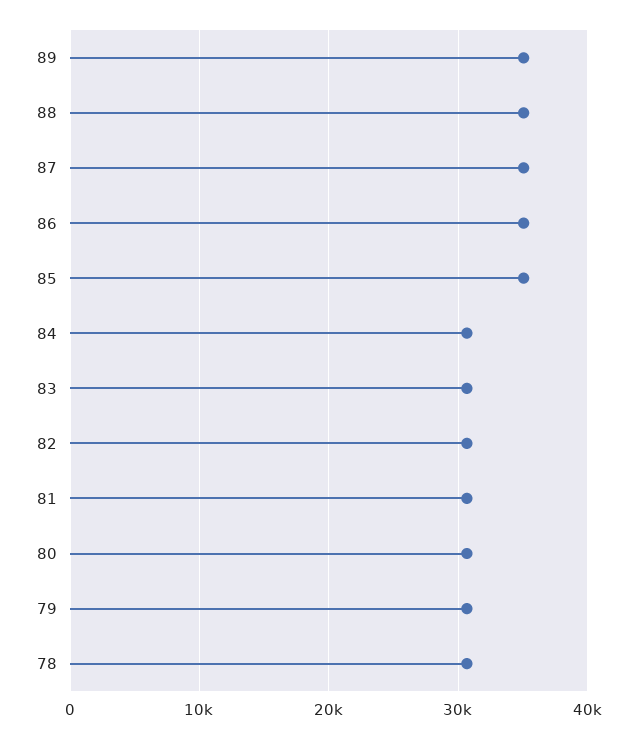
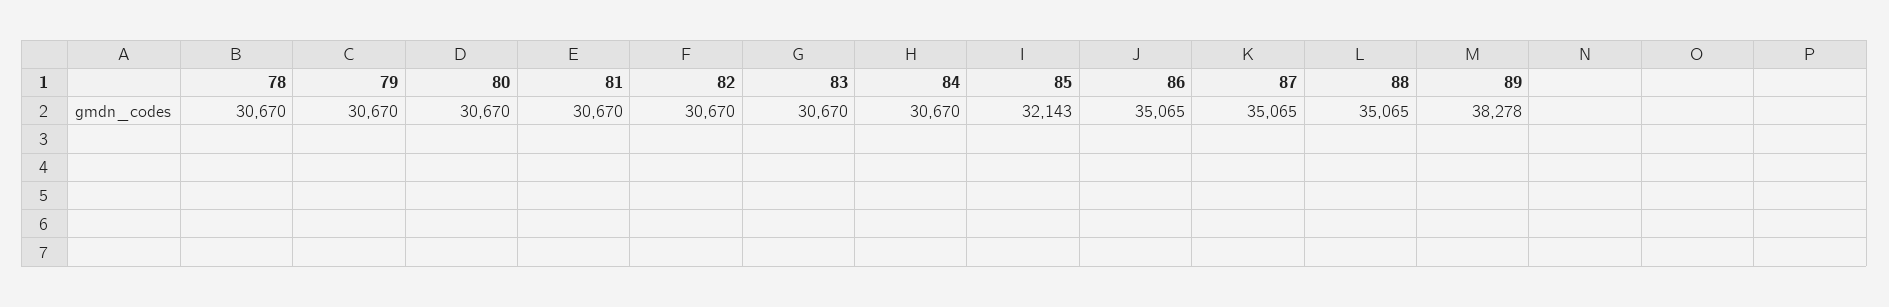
  {
-   "89": 35000,
+   "89": 38278,
    "88": 35065,
    "87": 35065,
    "86": 35065,
-   "85": 35000,
+   "85": 32143,
    "84": 30670,
    "83": 30670,
    "82": 30670,
    "81": 30670,
    "80": 30670,
    "79": 30670,
    "78": 30670
  }

